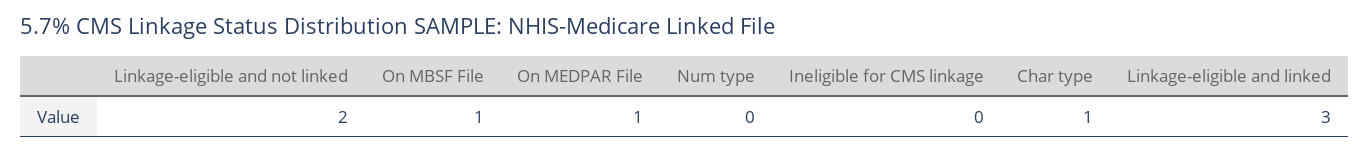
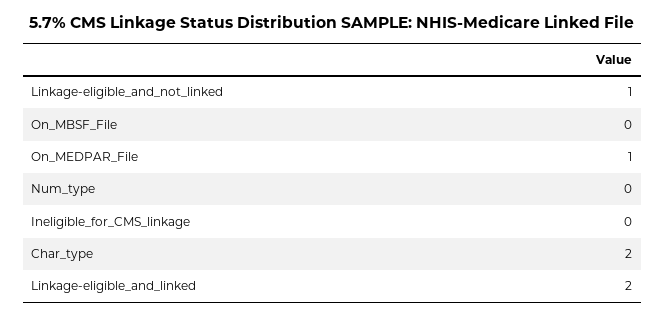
  {
-   "Linkage-eligible and not linked": 2,
+   "Linkage-eligible and not linked": 1,
-   "On MBSF File": 1,
+   "On MBSF File": 0,
    "On MEDPAR File": 1,
    "Num type": 0,
    "Ineligible for CMS linkage": 0,
-   "Char type": 1,
+   "Char type": 2,
-   "Linkage-eligible and linked": 3
+   "Linkage-eligible and linked": 2
  }

